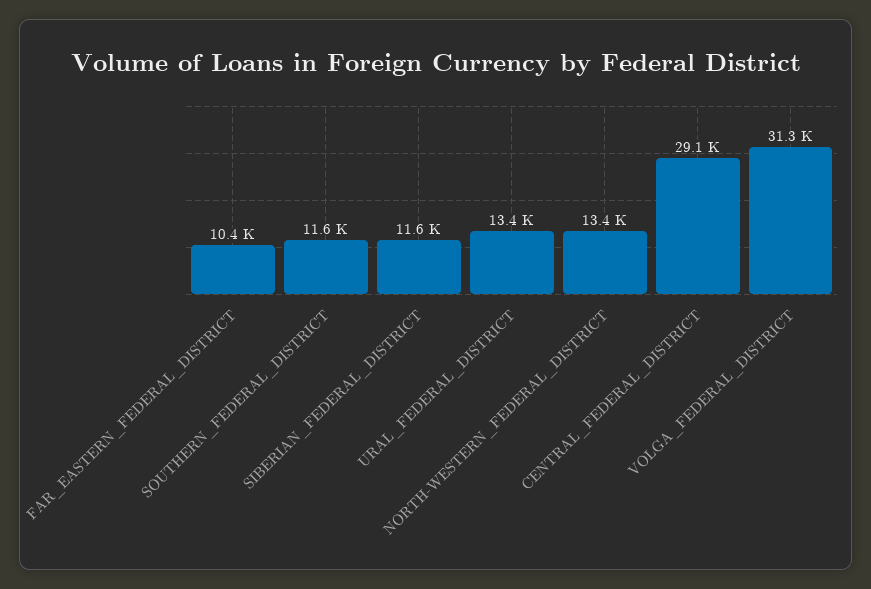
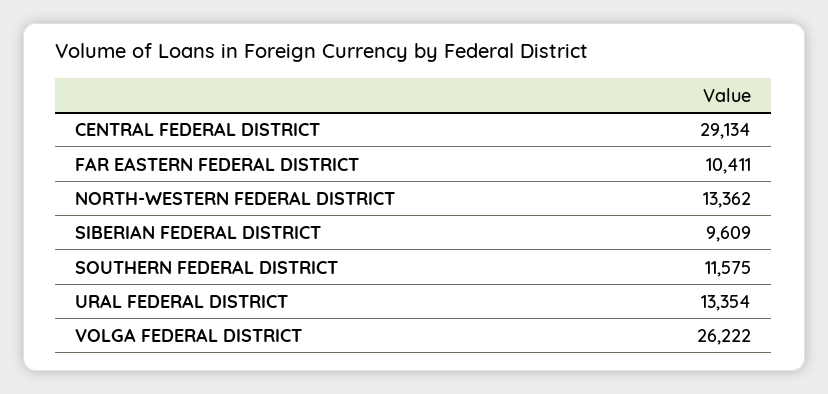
  {
    "FAR_EASTERN_FEDERAL_DISTRICT": 10411,
    "SOUTHERN_FEDERAL_DISTRICT": 11575,
-   "SIBERIAN_FEDERAL_DISTRICT": 11600,
+   "SIBERIAN_FEDERAL_DISTRICT": 9609,
    "URAL_FEDERAL_DISTRICT": 13354,
    "NORTH-WESTERN_FEDERAL_DISTRICT": 13362,
    "CENTRAL_FEDERAL_DISTRICT": 29134,
-   "VOLGA_FEDERAL_DISTRICT": 31300
+   "VOLGA_FEDERAL_DISTRICT": 26222
  }

